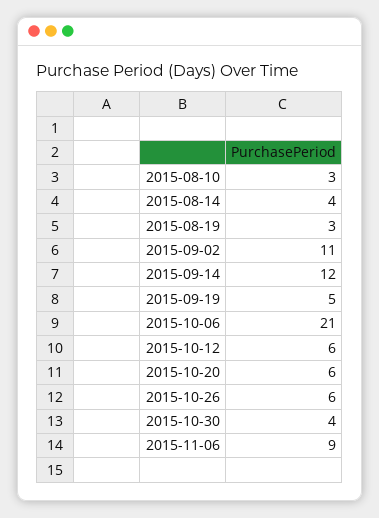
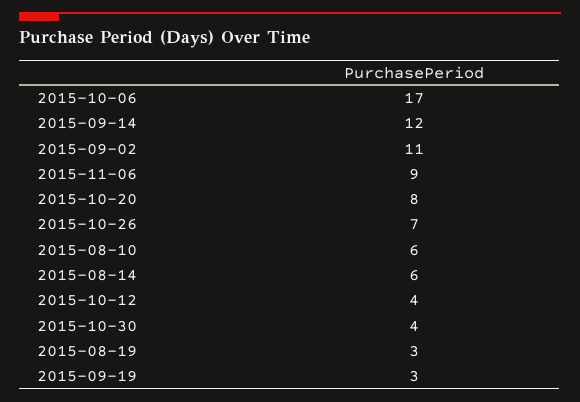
  {
-   "2015-08-10": 3,
+   "2015-08-10": 6,
-   "2015-08-14": 4,
+   "2015-08-14": 6,
    "2015-08-19": 3,
    "2015-09-02": 11,
    "2015-09-14": 12,
-   "2015-09-19": 5,
+   "2015-09-19": 3,
-   "2015-10-06": 21,
+   "2015-10-06": 17,
-   "2015-10-12": 6,
+   "2015-10-12": 4,
-   "2015-10-20": 6,
+   "2015-10-20": 8,
-   "2015-10-26": 6,
+   "2015-10-26": 7,
    "2015-10-30": 4,
    "2015-11-06": 9
  }

